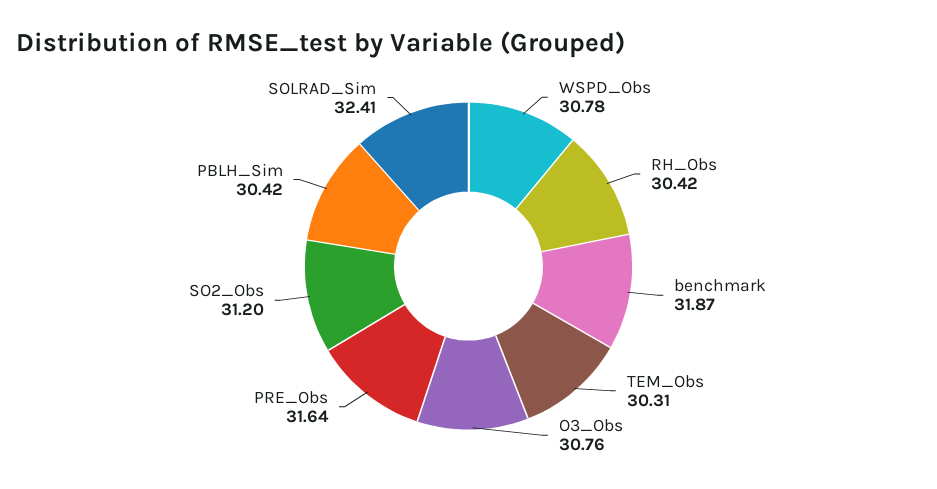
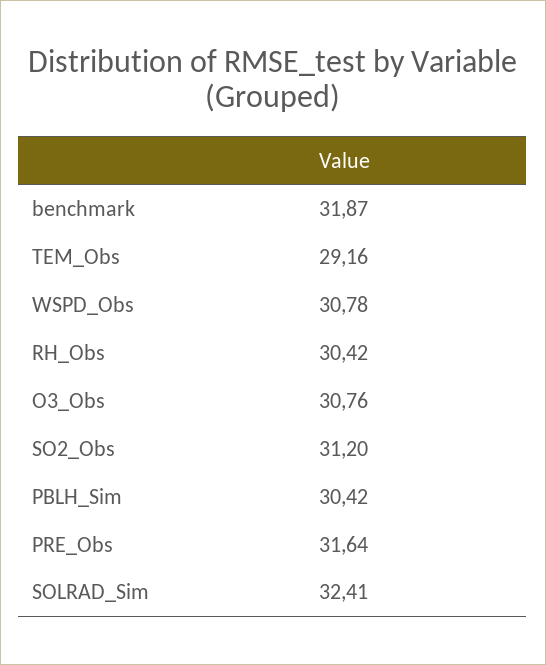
  {
    "WSPD_Obs": 30.78,
    "RH_Obs": 30.42,
    "benchmark": 31.87,
-   "TEM_Obs": 30.31,
+   "TEM_Obs": 29.16,
    "O3_Obs": 30.76,
    "PRE_Obs": 31.64,
    "SO2_Obs": 31.2,
    "PBLH_Sim": 30.42,
    "SOLRAD_Sim": 32.41
  }

